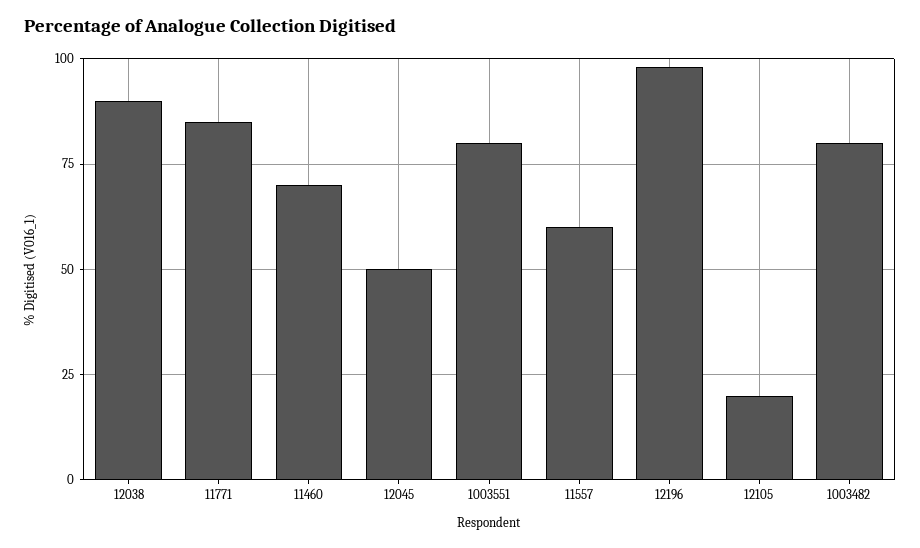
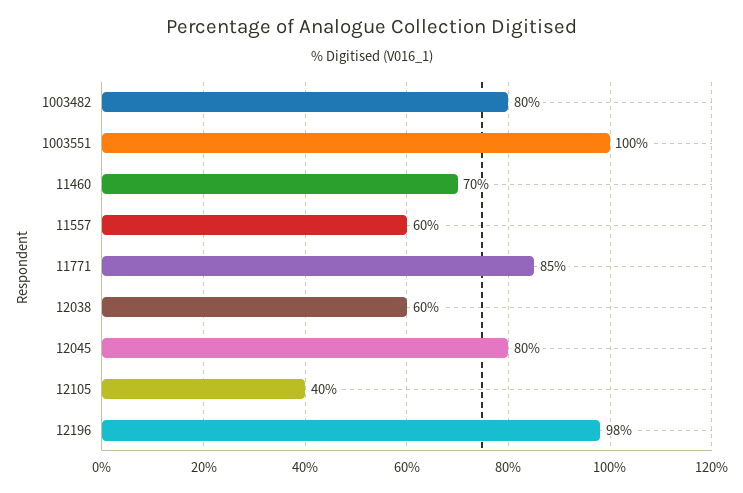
  {
-   "12038": 90,
+   "12038": 60,
    "11771": 85,
    "11460": 70,
-   "12045": 50,
+   "12045": 80,
-   "1003551": 80,
+   "1003551": 100,
    "11557": 60,
    "12196": 98,
-   "12105": 20,
+   "12105": 40,
    "1003482": 80
  }

